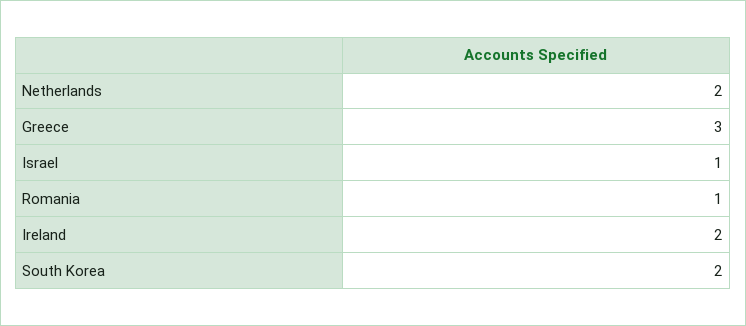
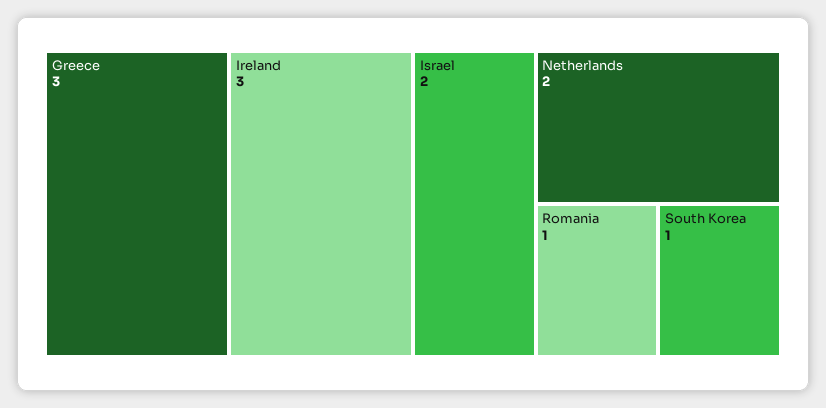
  {
    "Netherlands": 2,
    "Greece": 3,
-   "Israel": 1,
+   "Israel": 2,
    "Romania": 1,
-   "Ireland": 2,
+   "Ireland": 3,
-   "South Korea": 2
+   "South Korea": 1
  }

